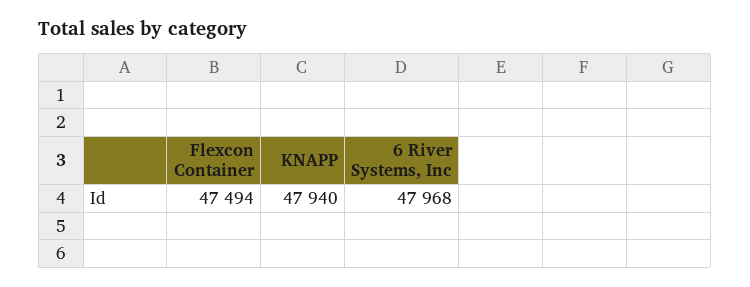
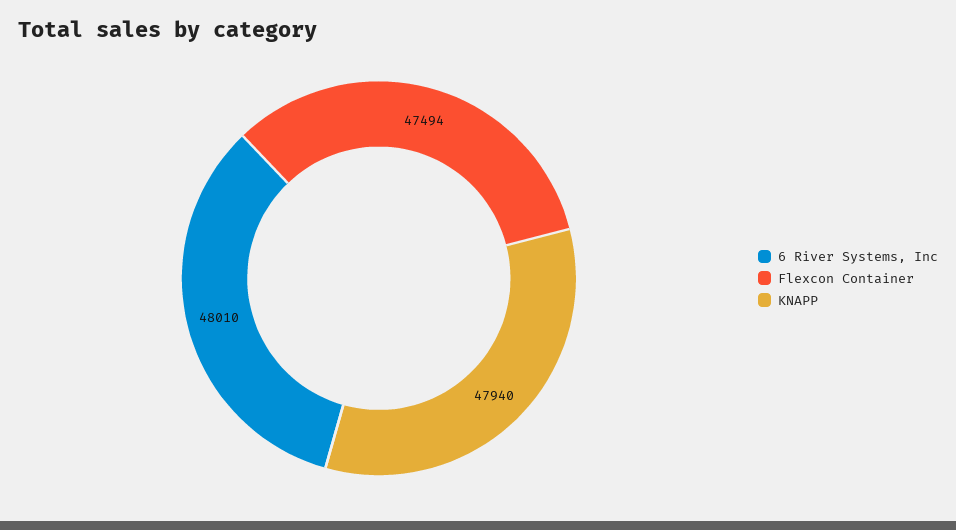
  {
    "Flexcon Container": 47494,
    "KNAPP": 47940,
-   "6 River Systems, Inc": 47968
+   "6 River Systems, Inc": 48010
  }

